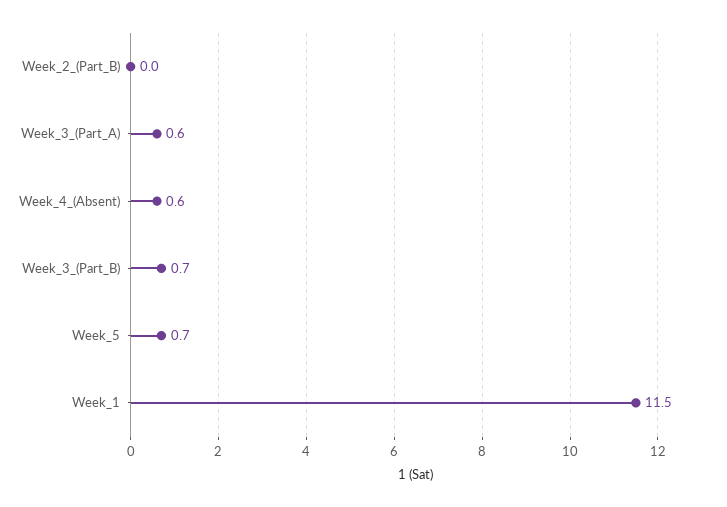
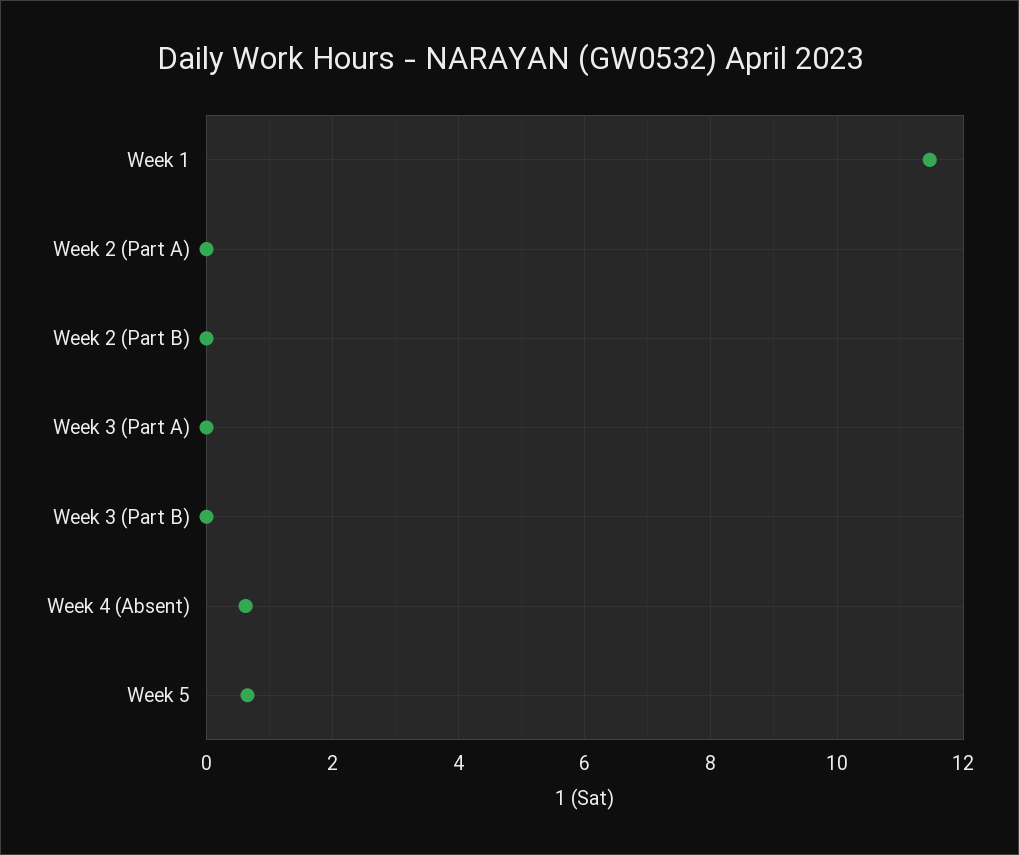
  {
    "Week_2_(Part_B)": 0,
-   "Week_3_(Part_A)": 0.6,
+   "Week_3_(Part_A)": 0,
    "Week_4_(Absent)": 0.6,
-   "Week_3_(Part_B)": 0.7,
+   "Week_3_(Part_B)": 0,
    "Week_5": 0.7,
-   "Week_1": 11.5
+   "Week_1": 11.5,
+   "Week 2 (Part A)": 0
  }

